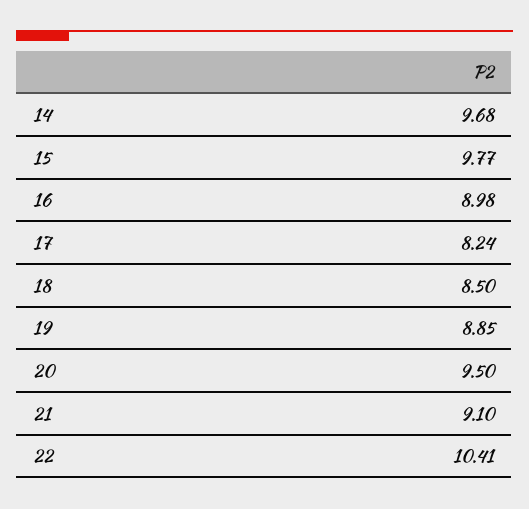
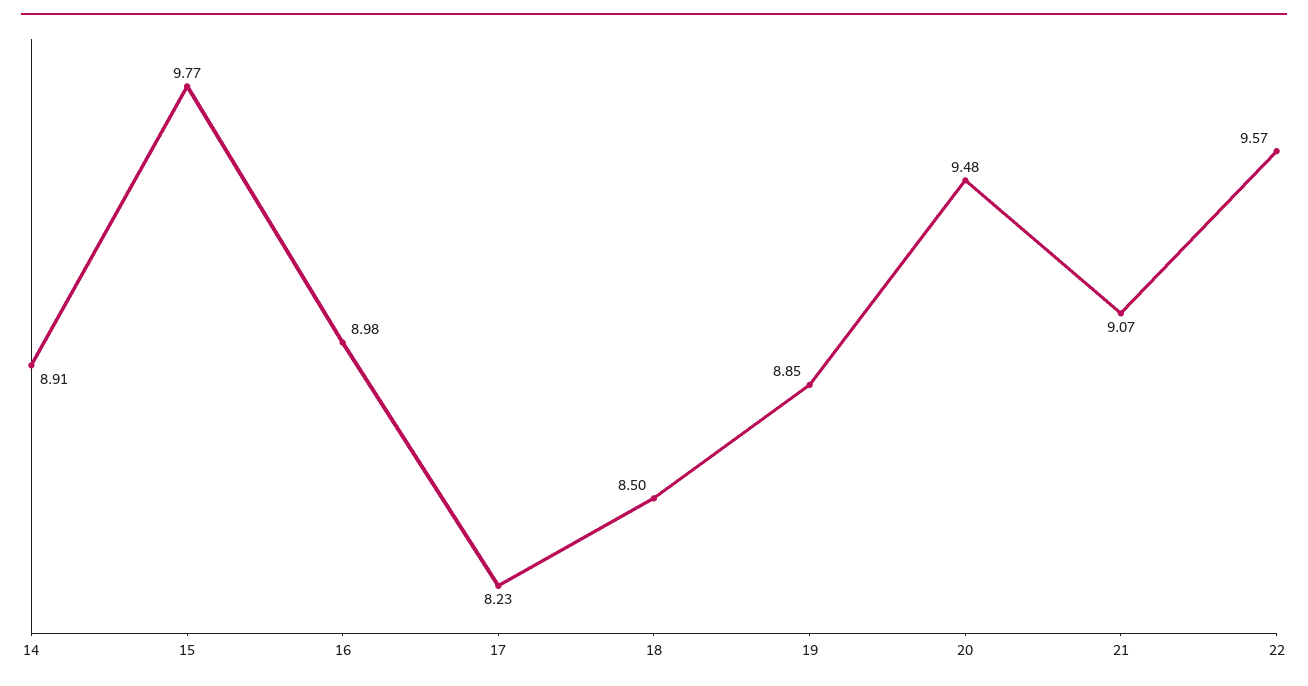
  {
-   "14": 9.68,
+   "14": 8.91,
    "15": 9.77,
    "16": 8.98,
-   "17": 8.24,
+   "17": 8.23,
    "18": 8.5,
    "19": 8.85,
-   "20": 9.5,
+   "20": 9.48,
-   "21": 9.1,
+   "21": 9.07,
-   "22": 10.41
+   "22": 9.57
  }

